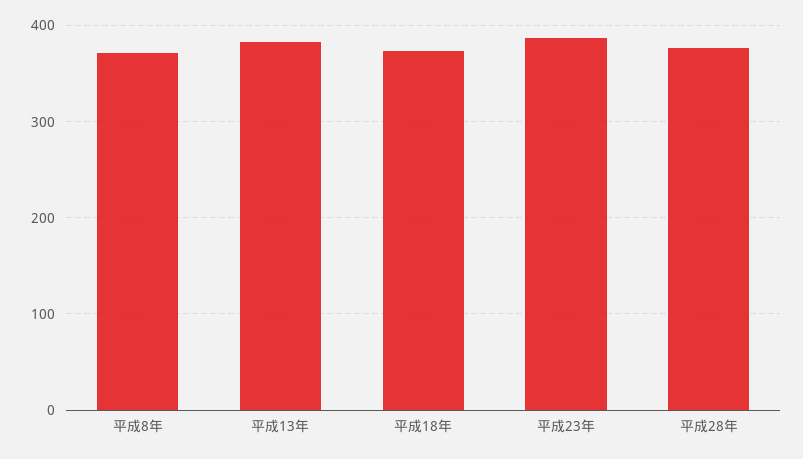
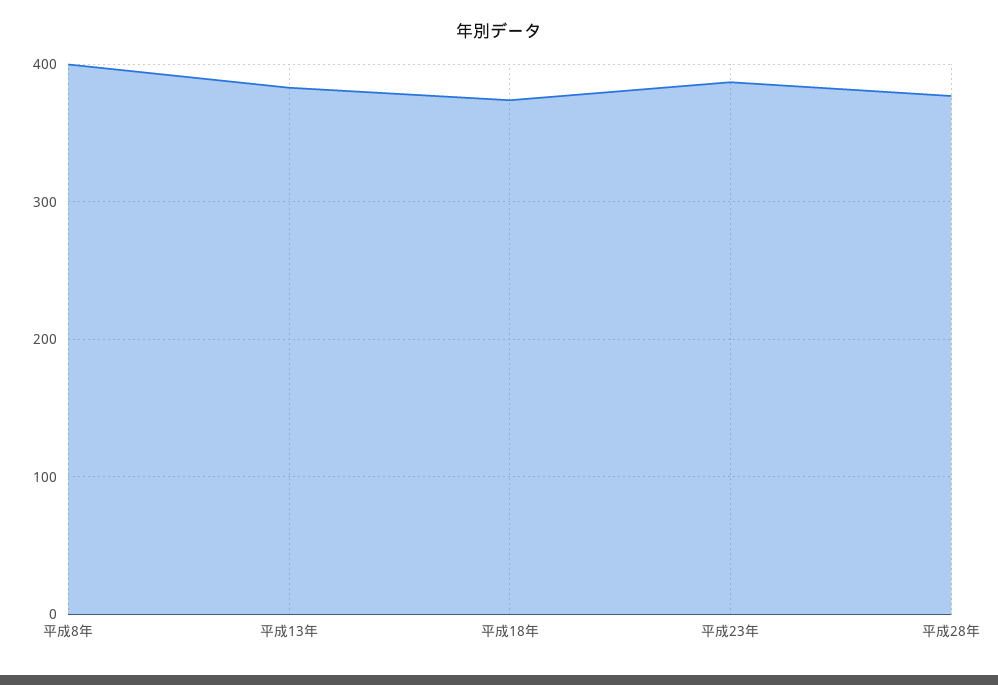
  {
-   "平成8年": 370,
+   "平成8年": 400,
    "平成13年": 380,
    "平成18年": 370,
    "平成23年": 390,
    "平成28年": 380
  }

